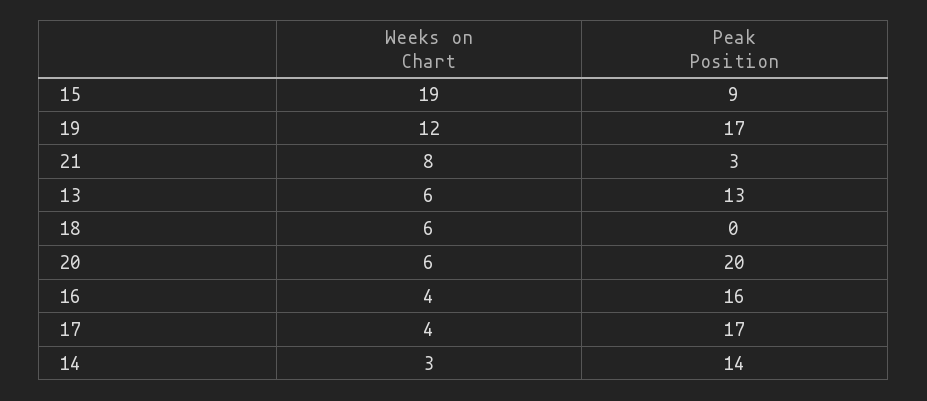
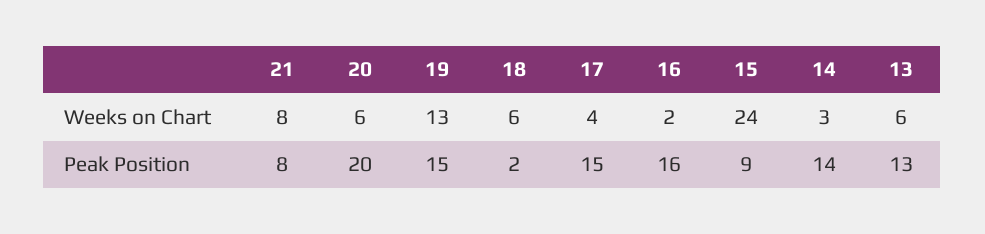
  {
    "Weeks on Chart": {
-     "15": 19,
+     "15": 24,
-     "19": 12,
+     "19": 13,
      "21": 8,
      "13": 6,
      "18": 6,
      "20": 6,
-     "16": 4,
+     "16": 2,
      "17": 4,
      "14": 3
    },
    "Peak Position": {
      "15": 9,
-     "19": 17,
+     "19": 15,
-     "21": 3,
+     "21": 8,
      "13": 13,
-     "18": 0,
+     "18": 2,
      "20": 20,
      "16": 16,
-     "17": 17,
+     "17": 15,
      "14": 14
    }
  }

